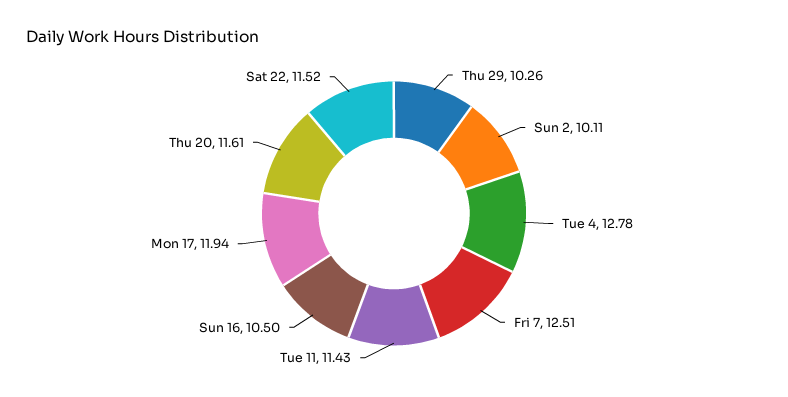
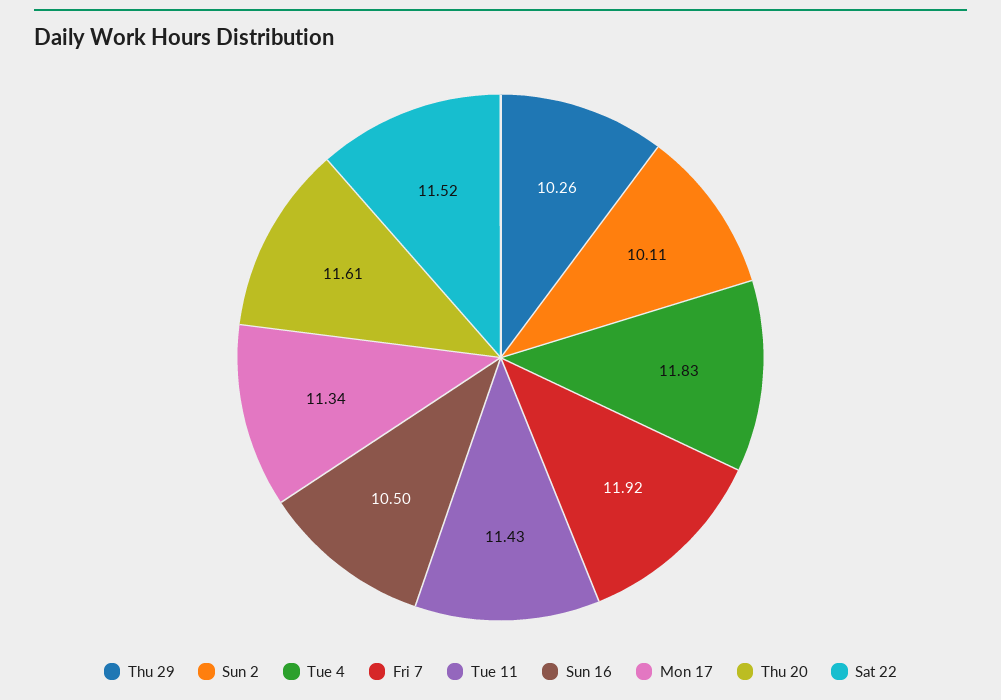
  {
    "Thu 29": 10.26,
    "Sun 2": 10.11,
-   "Tue 4": 12.78,
+   "Tue 4": 11.83,
-   "Fri 7": 12.51,
+   "Fri 7": 11.92,
    "Tue 11": 11.43,
    "Sun 16": 10.5,
-   "Mon 17": 11.94,
+   "Mon 17": 11.34,
    "Thu 20": 11.61,
    "Sat 22": 11.52
  }

